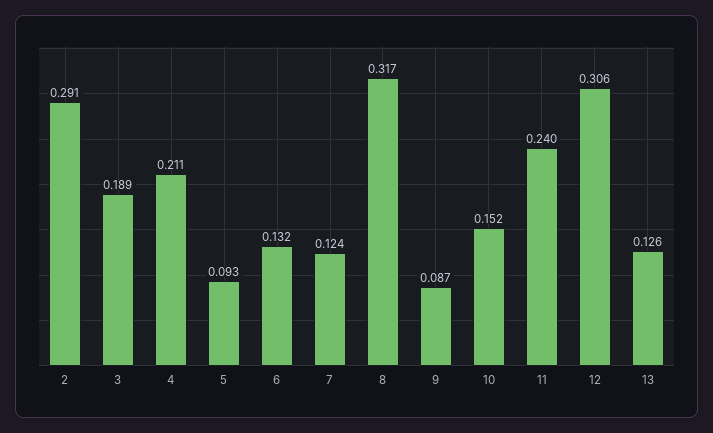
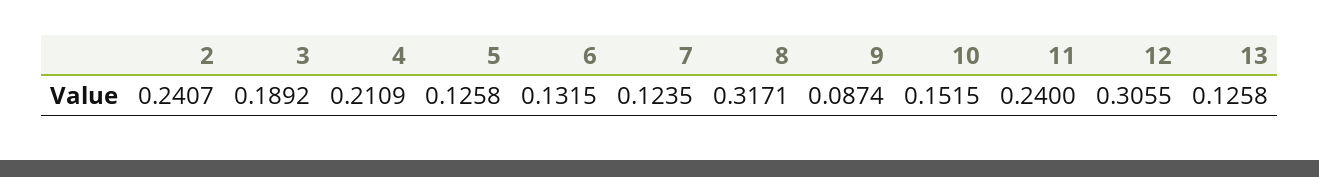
  {
-   "2": 0.291,
+   "2": 0.2407,
    "3": 0.1892,
    "4": 0.2109,
-   "5": 0.093,
+   "5": 0.1258,
    "6": 0.1315,
    "7": 0.1235,
    "8": 0.3171,
    "9": 0.0874,
    "10": 0.1515,
    "11": 0.24,
    "12": 0.3055,
    "13": 0.1258
  }

